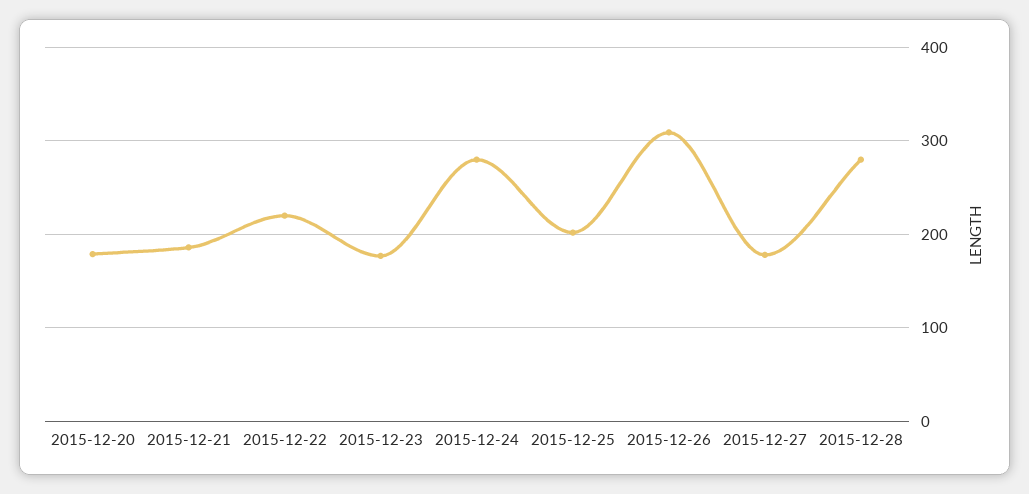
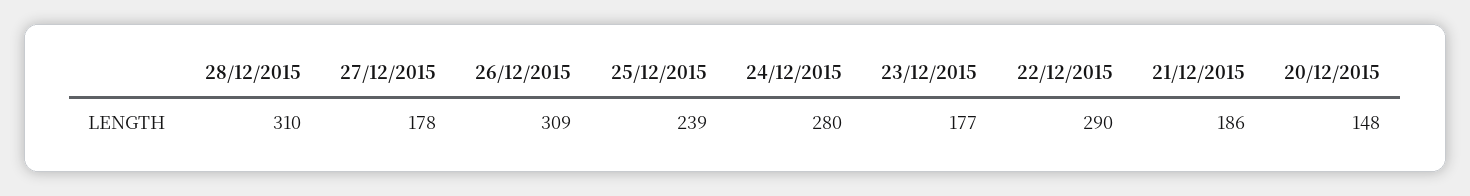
  {
-   "2015-12-20": 180,
+   "2015-12-20": 148,
    "2015-12-21": 186,
-   "2015-12-22": 220,
+   "2015-12-22": 290,
    "2015-12-23": 177,
    "2015-12-24": 280,
-   "2015-12-25": 200,
+   "2015-12-25": 239,
    "2015-12-26": 309,
    "2015-12-27": 178,
-   "2015-12-28": 280
+   "2015-12-28": 310
  }

